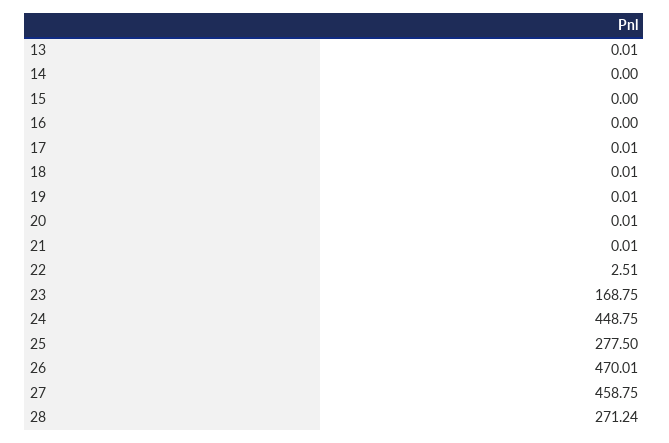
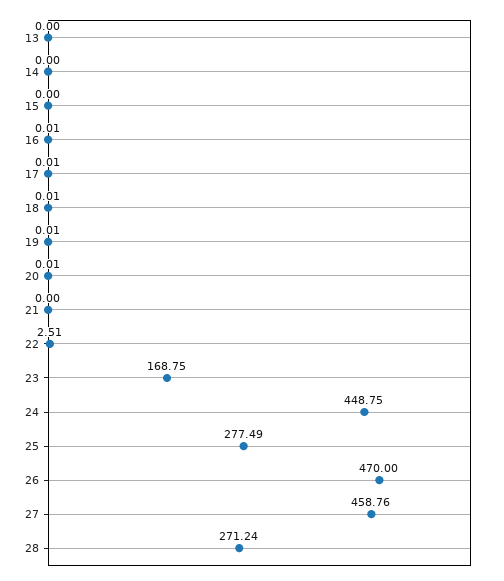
  {
-   "13": 0.01,
+   "13": 0,
    "14": 0,
    "15": 0,
-   "16": 0,
+   "16": 0.01,
    "17": 0.01,
    "18": 0.01,
    "19": 0.01,
    "20": 0.01,
-   "21": 0.01,
+   "21": 0,
    "22": 2.51,
    "23": 168.75,
    "24": 448.75,
-   "25": 277.5,
+   "25": 277.49,
-   "26": 470.01,
+   "26": 470,
-   "27": 458.75,
+   "27": 458.76,
    "28": 271.24
  }

